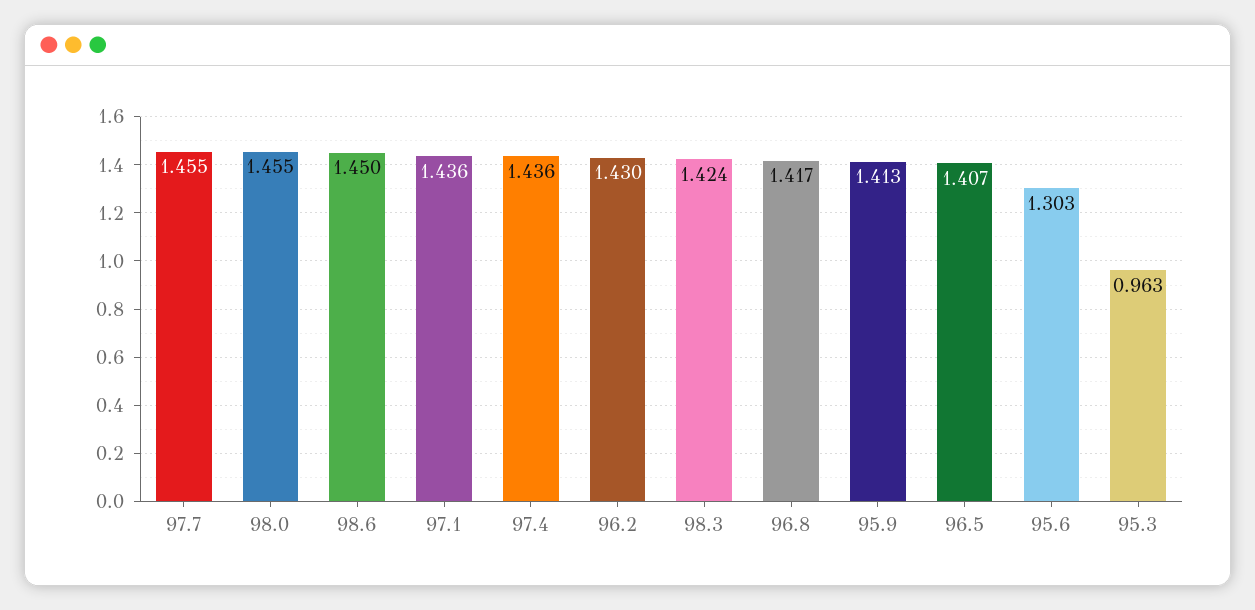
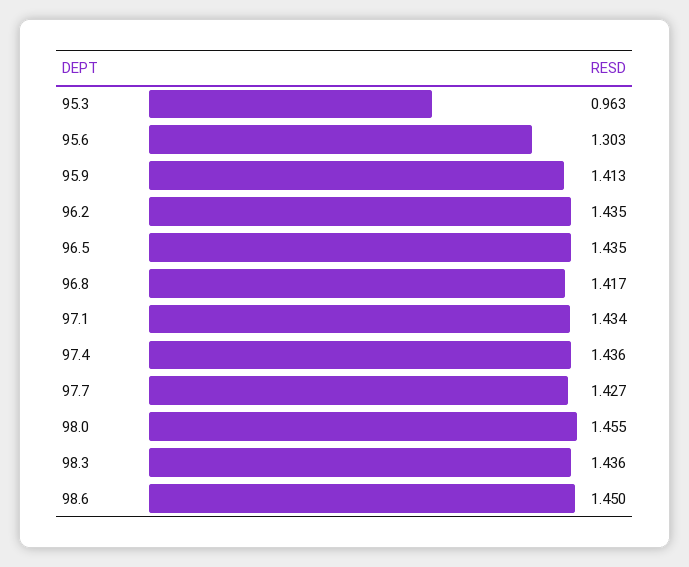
  {
-   "97.7": 1.455,
+   "97.7": 1.427,
    "98.0": 1.455,
    "98.6": 1.45,
-   "97.1": 1.436,
+   "97.1": 1.434,
    "97.4": 1.436,
-   "96.2": 1.43,
+   "96.2": 1.435,
-   "98.3": 1.424,
+   "98.3": 1.436,
    "96.8": 1.417,
    "95.9": 1.413,
-   "96.5": 1.407,
+   "96.5": 1.435,
    "95.6": 1.303,
    "95.3": 0.963
  }

